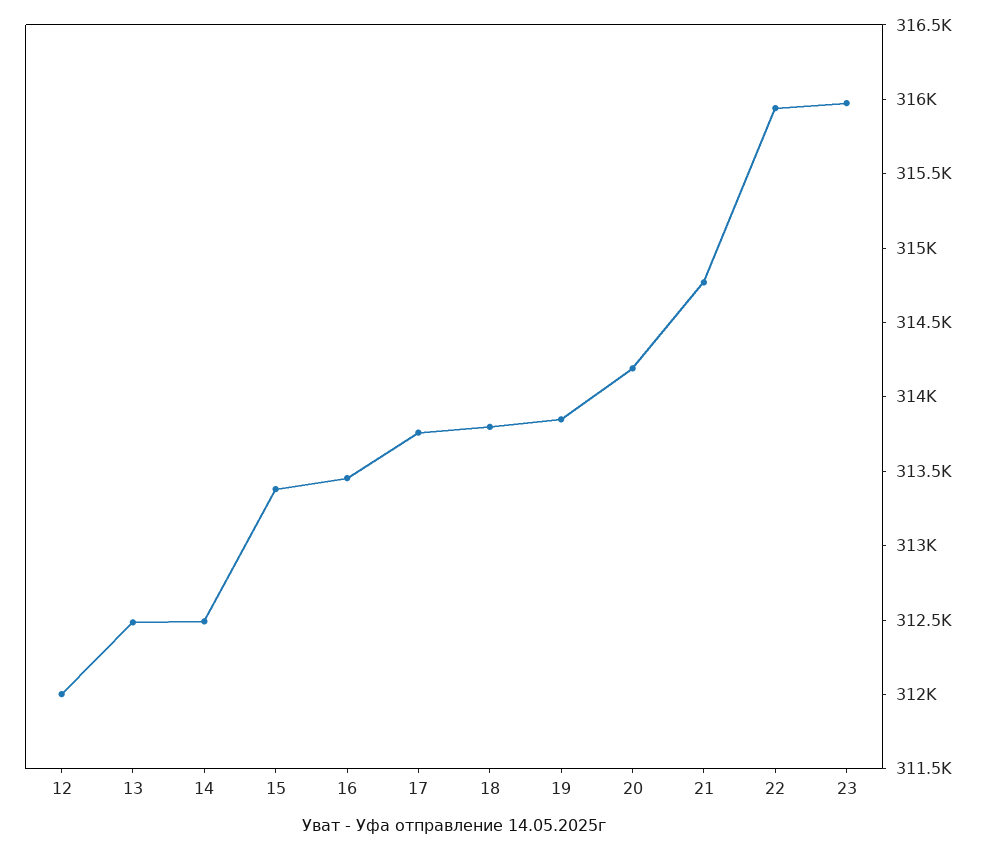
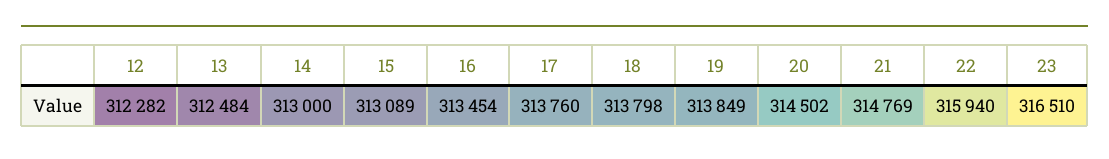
  {
-   "12": 312000,
+   "12": 312282,
    "13": 312484,
-   "14": 312500,
+   "14": 313000,
-   "15": 313400,
+   "15": 313089,
    "16": 313454,
    "17": 313760,
    "18": 313798,
    "19": 313849,
-   "20": 314200,
+   "20": 314502,
    "21": 314769,
    "22": 315940,
-   "23": 316000
+   "23": 316510
  }

